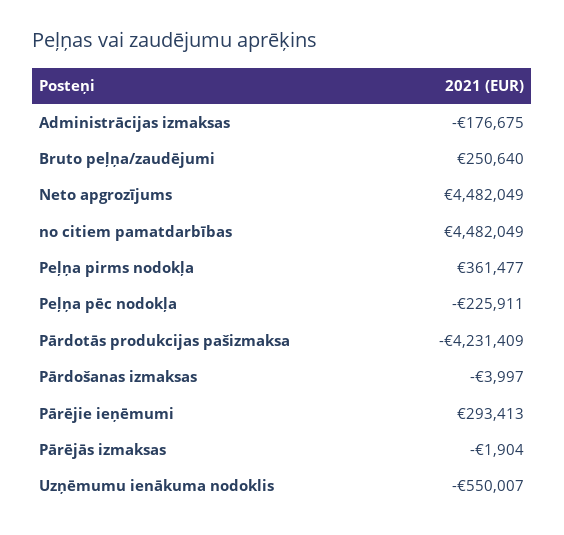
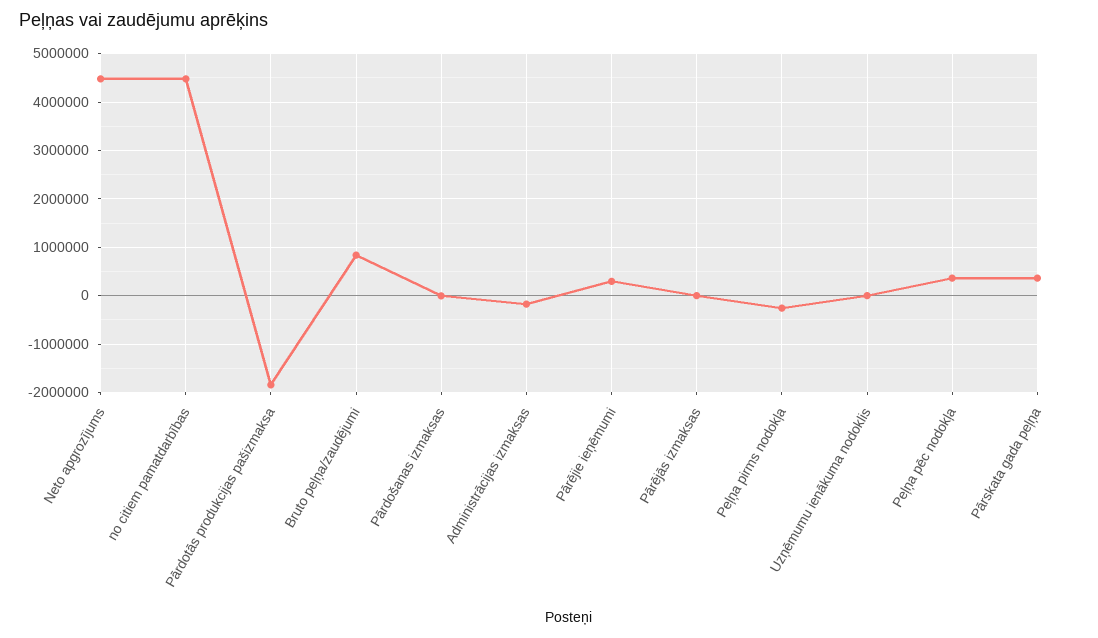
  {
    "Administrācijas izmaksas": -176675,
-   "Bruto peļņa/zaudējumi": 250640,
+   "Bruto peļņa/zaudējumi": 800000,
    "Neto apgrozījums": 4482049,
    "no citiem pamatdarbības": 4482049,
-   "Peļņa pirms nodokļa": 361477,
+   "Peļņa pirms nodokļa": -200000,
-   "Peļņa pēc nodokļa": -225911,
+   "Peļņa pēc nodokļa": 400000,
-   "Pārdotās produkcijas pašizmaksa": -4231409,
+   "Pārdotās produkcijas pašizmaksa": -1800000,
    "Pārdošanas izmaksas": -3997,
    "Pārējie ieņēmumi": 293413,
    "Pārējās izmaksas": -1904,
-   "Uzņēmumu ienākuma nodoklis": -550007
+   "Uzņēmumu ienākuma nodoklis": 0,
+   "Pārskata gada peļņa": 400000
  }

